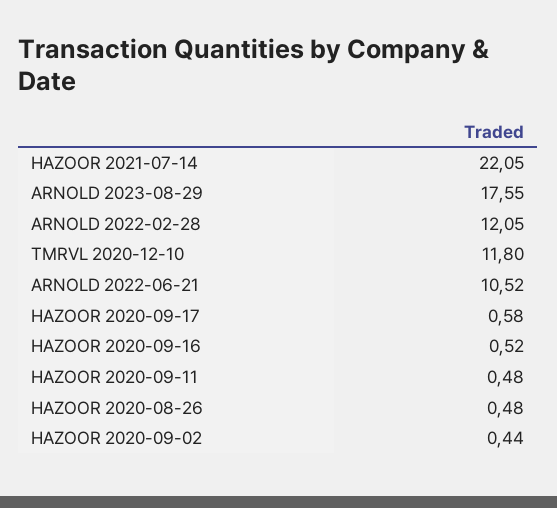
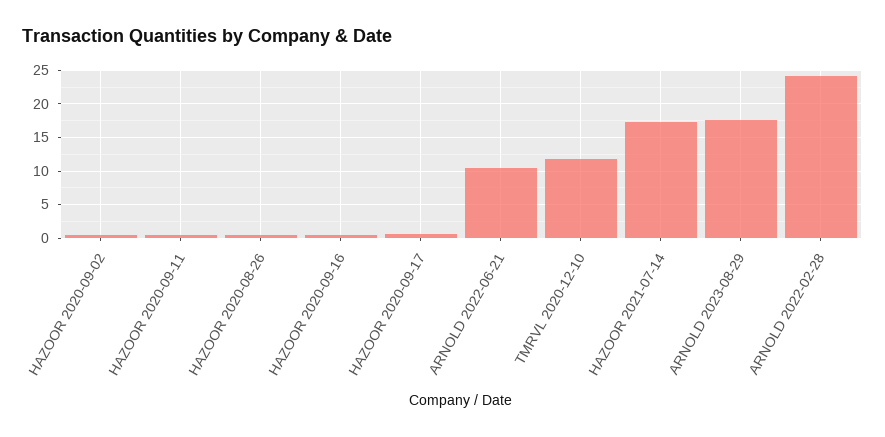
  {
-   "HAZOOR 2021-07-14": 22.05,
+   "HAZOOR 2021-07-14": 17,
    "ARNOLD 2023-08-29": 17.55,
-   "ARNOLD 2022-02-28": 12.05,
+   "ARNOLD 2022-02-28": 24,
    "TMRVL 2020-12-10": 11.8,
    "ARNOLD 2022-06-21": 10.52,
    "HAZOOR 2020-09-17": 0.58,
    "HAZOOR 2020-09-16": 0.52,
    "HAZOOR 2020-09-11": 0.48,
    "HAZOOR 2020-08-26": 0.48,
    "HAZOOR 2020-09-02": 0.44
  }

